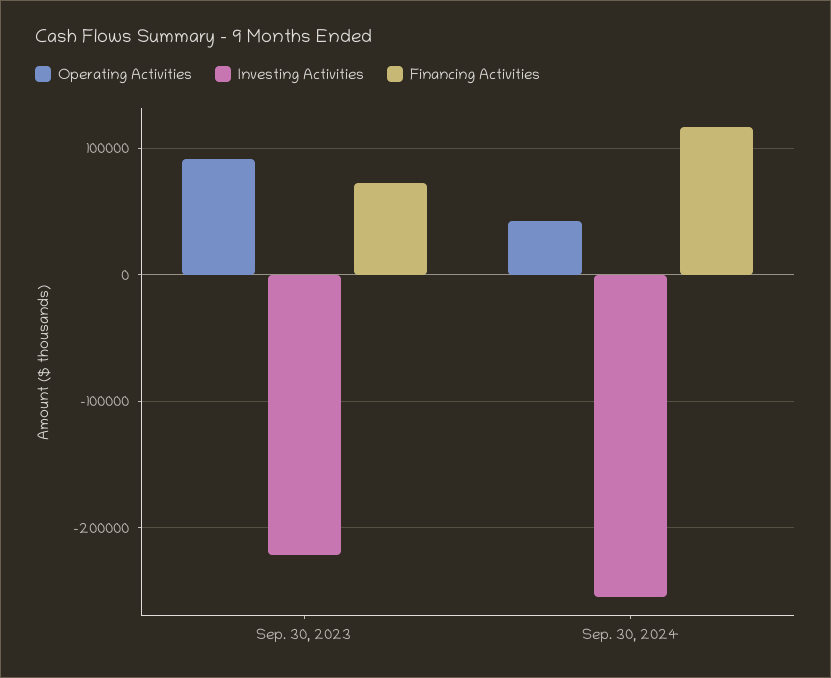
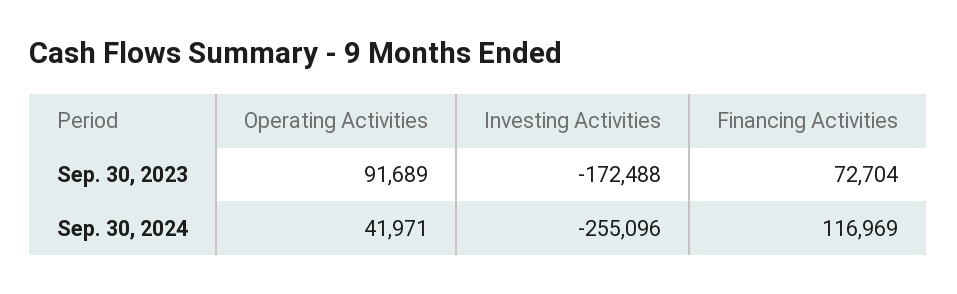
  {
    "Operating Activities": {
      "Sep. 30, 2023": 91689,
      "Sep. 30, 2024": 41971
    },
    "Investing Activities": {
-     "Sep. 30, 2023": -220000,
+     "Sep. 30, 2023": -172488,
      "Sep. 30, 2024": -255096
    },
    "Financing Activities": {
      "Sep. 30, 2023": 72704,
      "Sep. 30, 2024": 116969
    }
  }

